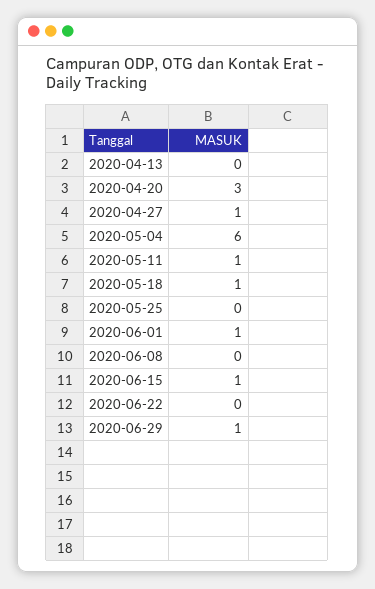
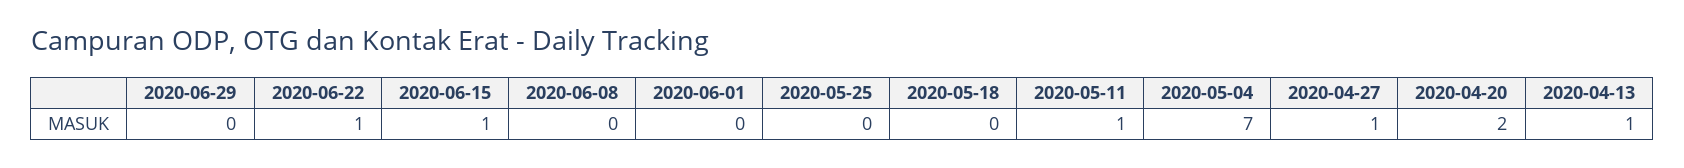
  {
-   "2020-04-13": 0,
+   "2020-04-13": 1,
-   "2020-04-20": 3,
+   "2020-04-20": 2,
    "2020-04-27": 1,
-   "2020-05-04": 6,
+   "2020-05-04": 7,
    "2020-05-11": 1,
-   "2020-05-18": 1,
+   "2020-05-18": 0,
    "2020-05-25": 0,
-   "2020-06-01": 1,
+   "2020-06-01": 0,
    "2020-06-08": 0,
    "2020-06-15": 1,
-   "2020-06-22": 0,
+   "2020-06-22": 1,
-   "2020-06-29": 1
+   "2020-06-29": 0
  }

